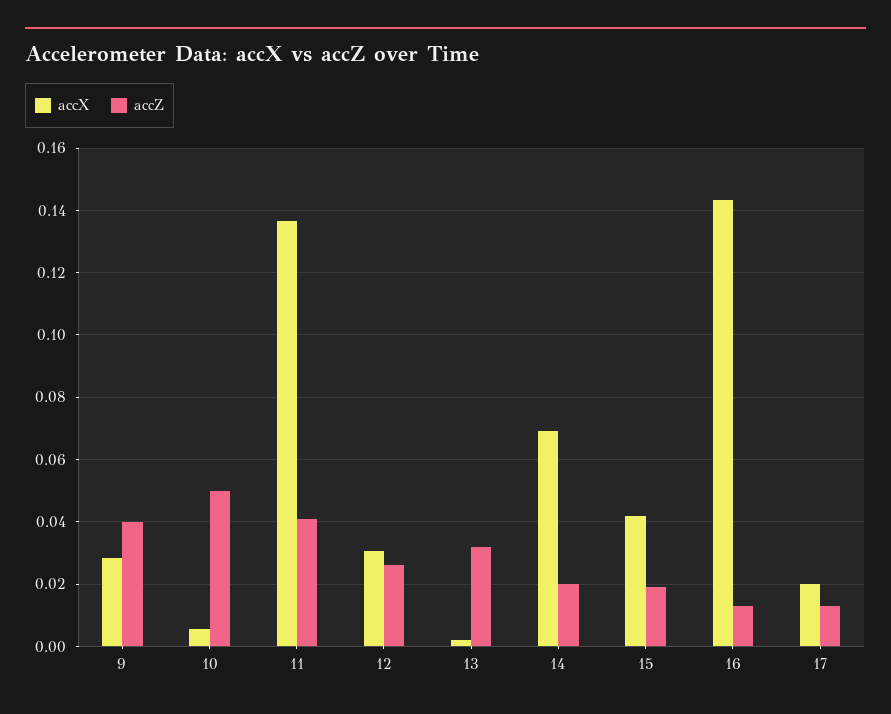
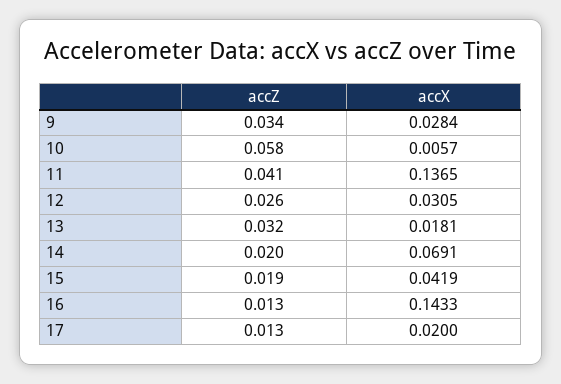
  {
    "accX": {
      "9": 0.0284,
      "10": 0.0057,
      "11": 0.1365,
      "12": 0.0305,
-     "13": 0.002,
+     "13": 0.0181,
      "14": 0.0691,
      "15": 0.0419,
      "16": 0.1433,
      "17": 0.02
    },
    "accZ": {
-     "9": 0.04,
+     "9": 0.034,
-     "10": 0.05,
+     "10": 0.058,
      "11": 0.041,
      "12": 0.026,
      "13": 0.032,
      "14": 0.02,
      "15": 0.019,
      "16": 0.013,
      "17": 0.013
    }
  }

